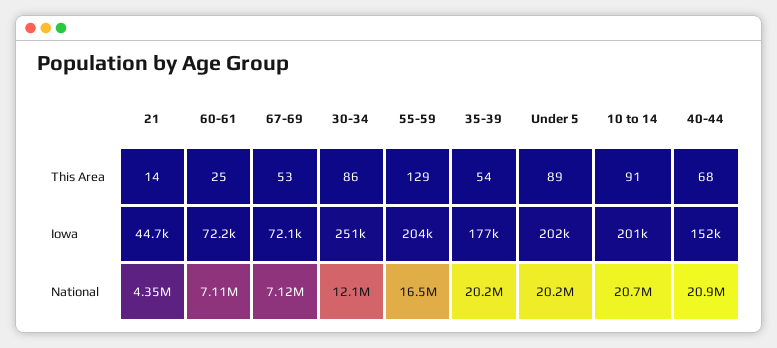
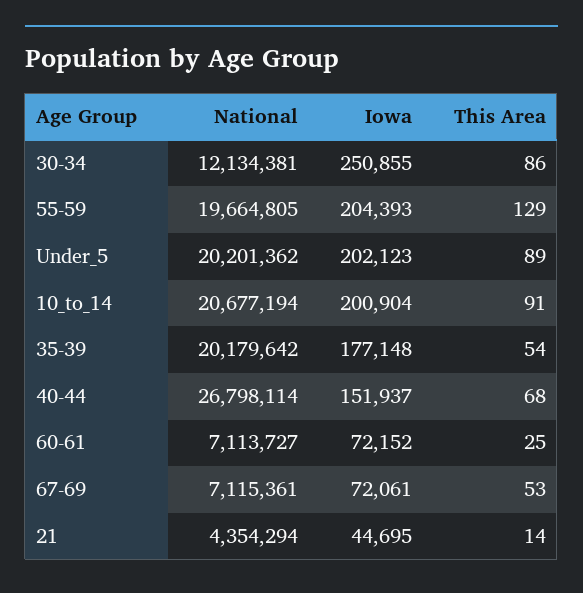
  {
    "21": {
      "This Area": 14,
      "Iowa": 44695,
      "National": 4354294
    },
    "60-61": {
      "This Area": 25,
      "Iowa": 72152,
      "National": 7113727
    },
    "67-69": {
      "This Area": 53,
      "Iowa": 72061,
      "National": 7115361
    },
    "30-34": {
      "This Area": 86,
      "Iowa": 250855,
      "National": 12134381
    },
    "55-59": {
      "This Area": 129,
      "Iowa": 204393,
-     "National": 16500000
+     "National": 19664805
    },
    "35-39": {
      "This Area": 54,
      "Iowa": 177148,
      "National": 20179642
    },
    "Under 5": {
      "This Area": 89,
      "Iowa": 202123,
      "National": 20201362
    },
    "10 to 14": {
      "This Area": 91,
      "Iowa": 200904,
      "National": 20677194
    },
    "40-44": {
      "This Area": 68,
      "Iowa": 151937,
-     "National": 20900000
+     "National": 26798114
    }
  }

